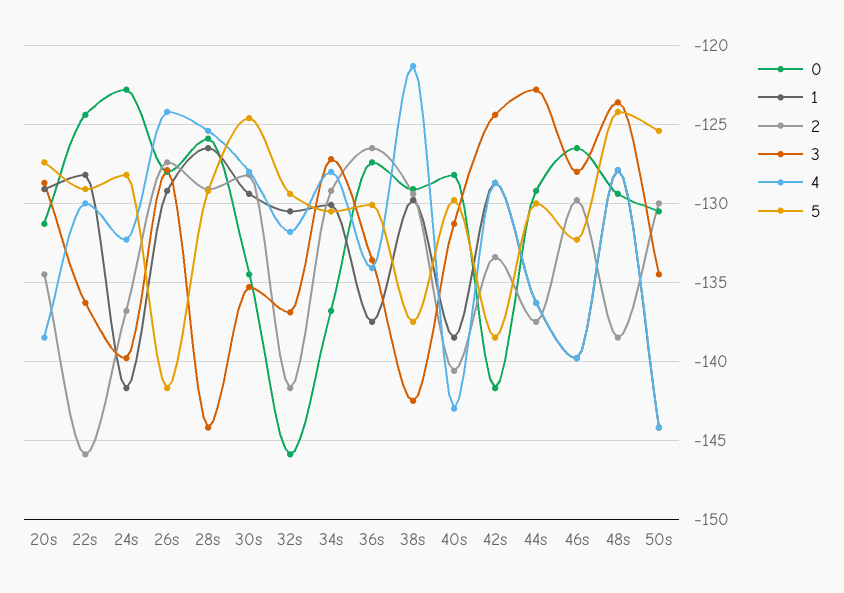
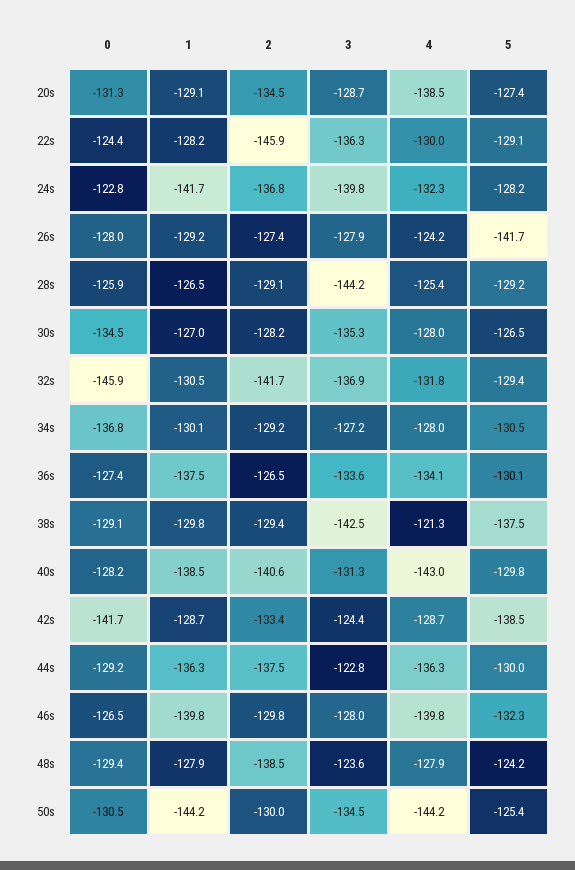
  {
    "0": {
      "20s": -131.3,
      "22s": -124.4,
      "24s": -122.8,
      "26s": -128,
      "28s": -125.9,
      "30s": -134.5,
      "32s": -145.9,
      "34s": -136.8,
      "36s": -127.4,
      "38s": -129.1,
      "40s": -128.2,
      "42s": -141.7,
      "44s": -129.2,
      "46s": -126.5,
      "48s": -129.4,
      "50s": -130.5
    },
    "1": {
      "20s": -129.1,
      "22s": -128.2,
      "24s": -141.7,
      "26s": -129.2,
      "28s": -126.5,
-     "30s": -129.5,
+     "30s": -127,
      "32s": -130.5,
      "34s": -130.1,
      "36s": -137.5,
      "38s": -129.8,
      "40s": -138.5,
      "42s": -128.7,
      "44s": -136.3,
      "46s": -139.8,
      "48s": -127.9,
      "50s": -144.2
    },
    "2": {
      "20s": -134.5,
      "22s": -145.9,
      "24s": -136.8,
      "26s": -127.4,
      "28s": -129.1,
      "30s": -128.2,
      "32s": -141.7,
      "34s": -129.2,
      "36s": -126.5,
      "38s": -129.4,
      "40s": -140.6,
      "42s": -133.4,
      "44s": -137.5,
      "46s": -129.8,
      "48s": -138.5,
      "50s": -130
    },
    "3": {
      "20s": -128.7,
      "22s": -136.3,
      "24s": -139.8,
      "26s": -127.9,
      "28s": -144.2,
      "30s": -135.3,
      "32s": -136.9,
      "34s": -127.2,
      "36s": -133.6,
      "38s": -142.5,
      "40s": -131.3,
      "42s": -124.4,
      "44s": -122.8,
      "46s": -128,
      "48s": -123.6,
      "50s": -134.5
    },
    "4": {
      "20s": -138.5,
      "22s": -130,
      "24s": -132.3,
      "26s": -124.2,
      "28s": -125.4,
      "30s": -128,
      "32s": -131.8,
      "34s": -128,
      "36s": -134.1,
      "38s": -121.3,
      "40s": -143,
      "42s": -128.7,
      "44s": -136.3,
      "46s": -139.8,
      "48s": -127.9,
      "50s": -144.2
    },
    "5": {
      "20s": -127.4,
      "22s": -129.1,
      "24s": -128.2,
      "26s": -141.7,
      "28s": -129.2,
-     "30s": -124.5,
+     "30s": -126.5,
      "32s": -129.4,
      "34s": -130.5,
      "36s": -130.1,
      "38s": -137.5,
      "40s": -129.8,
      "42s": -138.5,
      "44s": -130,
      "46s": -132.3,
      "48s": -124.2,
      "50s": -125.4
    }
  }

